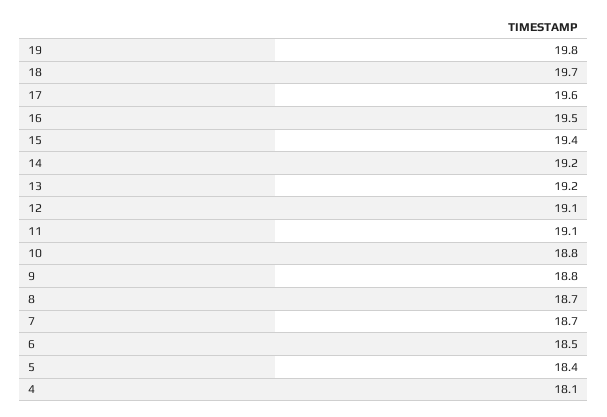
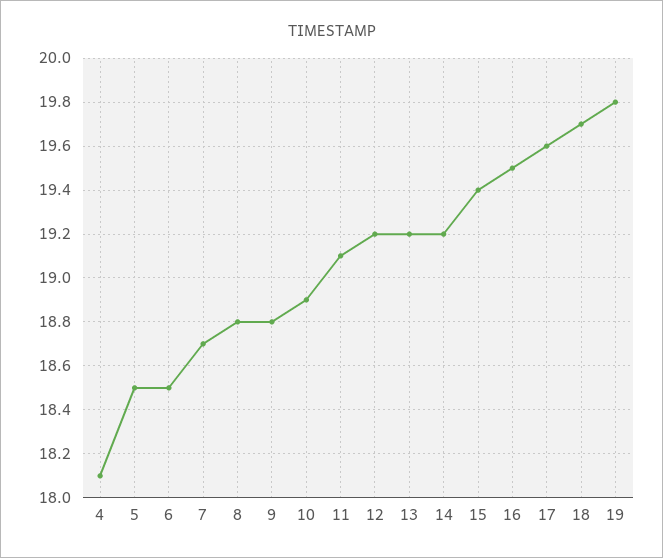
  {
    "19": 19.8,
    "18": 19.7,
    "17": 19.6,
    "16": 19.5,
    "15": 19.4,
    "14": 19.2,
    "13": 19.2,
-   "12": 19.1,
+   "12": 19.2,
    "11": 19.1,
-   "10": 18.8,
+   "10": 18.9,
    "9": 18.8,
-   "8": 18.7,
+   "8": 18.8,
    "7": 18.7,
    "6": 18.5,
-   "5": 18.4,
+   "5": 18.5,
    "4": 18.1
  }

